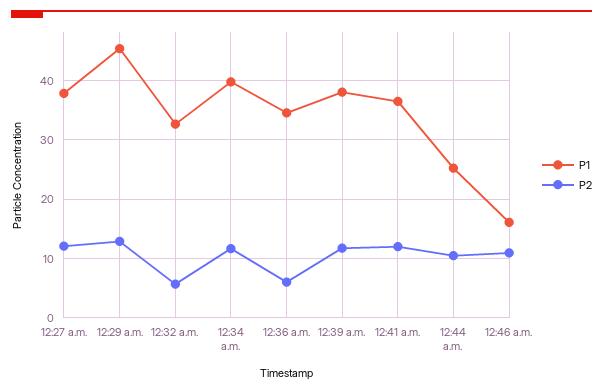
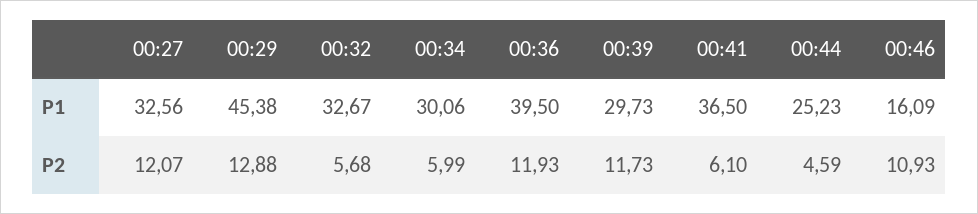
  {
    "P1": {
-     "12:27 a.m.": 38,
+     "12:27 a.m.": 32.56,
      "12:29 a.m.": 45.38,
      "12:32 a.m.": 32.67,
-     "12:34 a.m.": 40,
+     "12:34 a.m.": 30.06,
-     "12:36 a.m.": 34,
+     "12:36 a.m.": 39.5,
-     "12:39 a.m.": 38,
+     "12:39 a.m.": 29.73,
      "12:41 a.m.": 36.5,
      "12:44 a.m.": 25.23,
      "12:46 a.m.": 16.09
    },
    "P2": {
      "12:27 a.m.": 12.07,
      "12:29 a.m.": 12.88,
      "12:32 a.m.": 5.68,
-     "12:34 a.m.": 12,
+     "12:34 a.m.": 5.99,
-     "12:36 a.m.": 6,
+     "12:36 a.m.": 11.93,
      "12:39 a.m.": 11.73,
-     "12:41 a.m.": 12,
+     "12:41 a.m.": 6.1,
-     "12:44 a.m.": 10,
+     "12:44 a.m.": 4.59,
      "12:46 a.m.": 10.93
    }
  }

